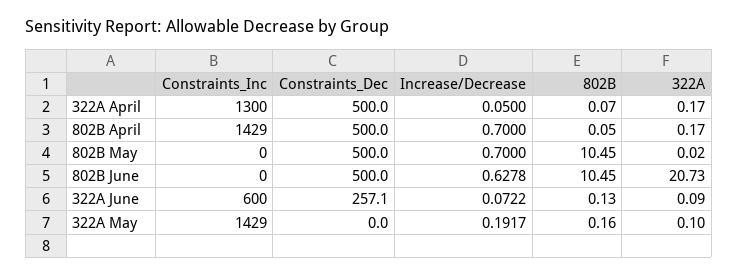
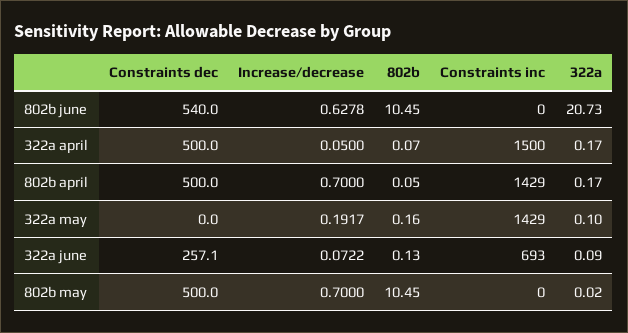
  {
    "Constraints_Inc": {
-     "322A April": 1300,
+     "322A April": 1500,
      "802B April": 1429,
      "802B May": 0,
      "802B June": 0,
-     "322A June": 600,
+     "322A June": 693,
      "322A May": 1429
    },
    "Constraints_Dec": {
      "322A April": 500,
      "802B April": 500,
      "802B May": 500,
-     "802B June": 500,
+     "802B June": 540,
      "322A June": 257.1,
      "322A May": 0
    },
    "Increase/Decrease": {
      "322A April": 0.05,
      "802B April": 0.7,
      "802B May": 0.7,
      "802B June": 0.6278,
      "322A June": 0.0722,
      "322A May": 0.1917
    },
    "802B": {
      "322A April": 0.07,
      "802B April": 0.05,
      "802B May": 10.45,
      "802B June": 10.45,
      "322A June": 0.13,
      "322A May": 0.16
    },
    "322A": {
      "322A April": 0.17,
      "802B April": 0.17,
      "802B May": 0.02,
      "802B June": 20.73,
      "322A June": 0.09,
      "322A May": 0.1
    }
  }

